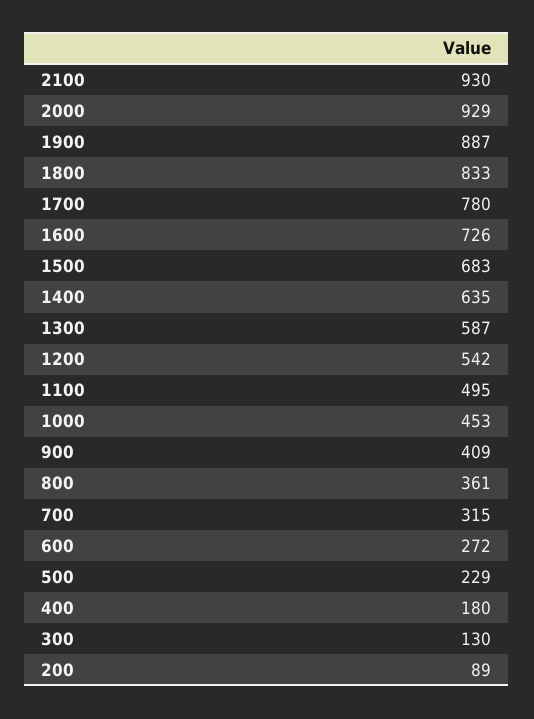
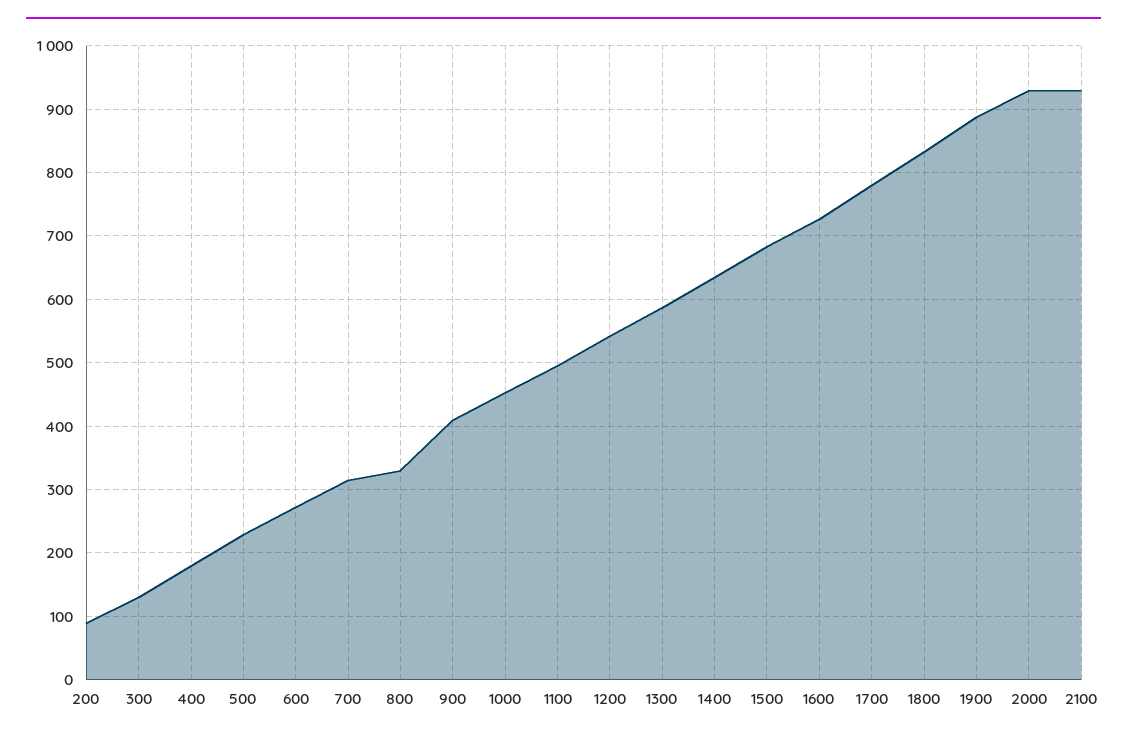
  {
    "2100": 930,
    "2000": 929,
    "1900": 887,
    "1800": 833,
    "1700": 780,
    "1600": 726,
    "1500": 683,
    "1400": 635,
    "1300": 587,
    "1200": 542,
    "1100": 495,
    "1000": 453,
    "900": 409,
-   "800": 361,
+   "800": 330,
    "700": 315,
    "600": 272,
    "500": 229,
    "400": 180,
    "300": 130,
    "200": 89
  }

